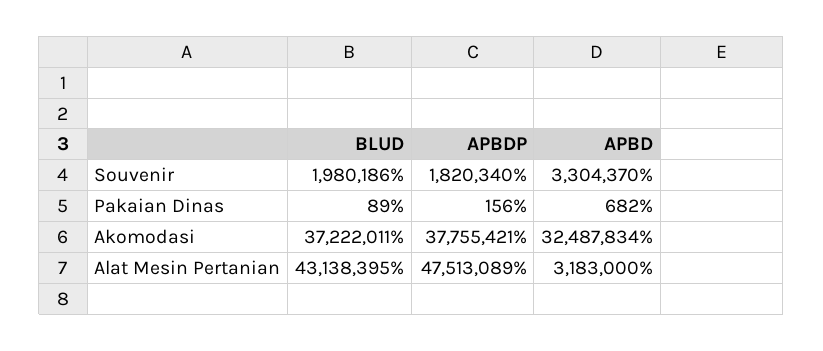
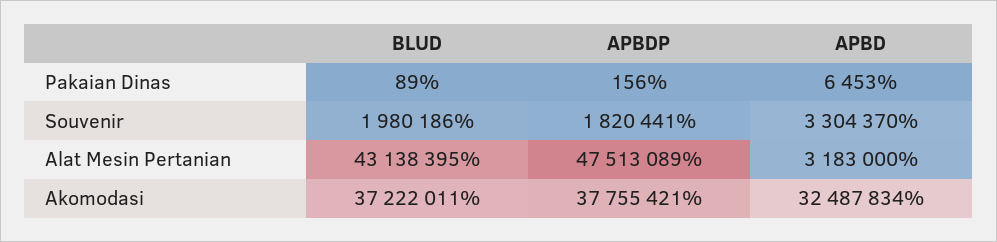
  {
    "BLUD": {
      "Souvenir": 1980186,
      "Pakaian Dinas": 89,
      "Akomodasi": 37222011,
      "Alat Mesin Pertanian": 43138395
    },
    "APBDP": {
-     "Souvenir": 1820340,
+     "Souvenir": 1820441,
      "Pakaian Dinas": 156,
      "Akomodasi": 37755421,
      "Alat Mesin Pertanian": 47513089
    },
    "APBD": {
      "Souvenir": 3304370,
-     "Pakaian Dinas": 682,
+     "Pakaian Dinas": 6453,
      "Akomodasi": 32487834,
      "Alat Mesin Pertanian": 3183000
    }
  }

